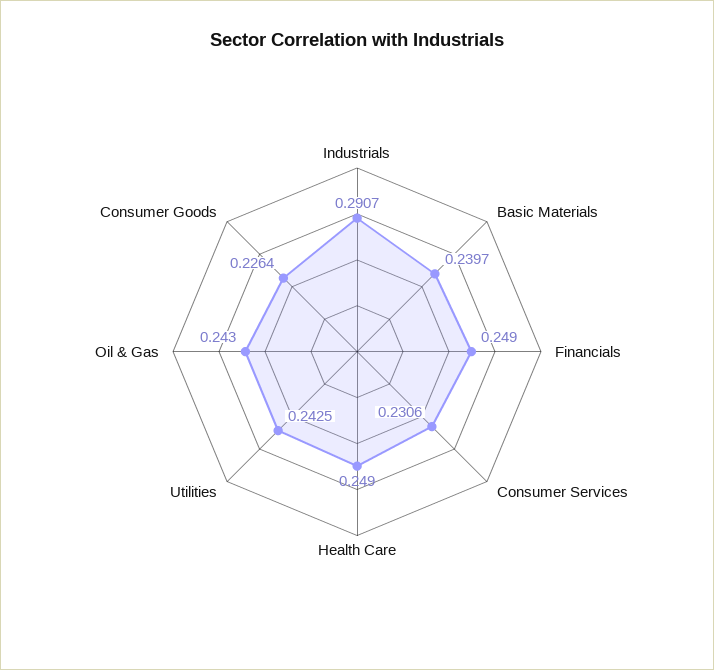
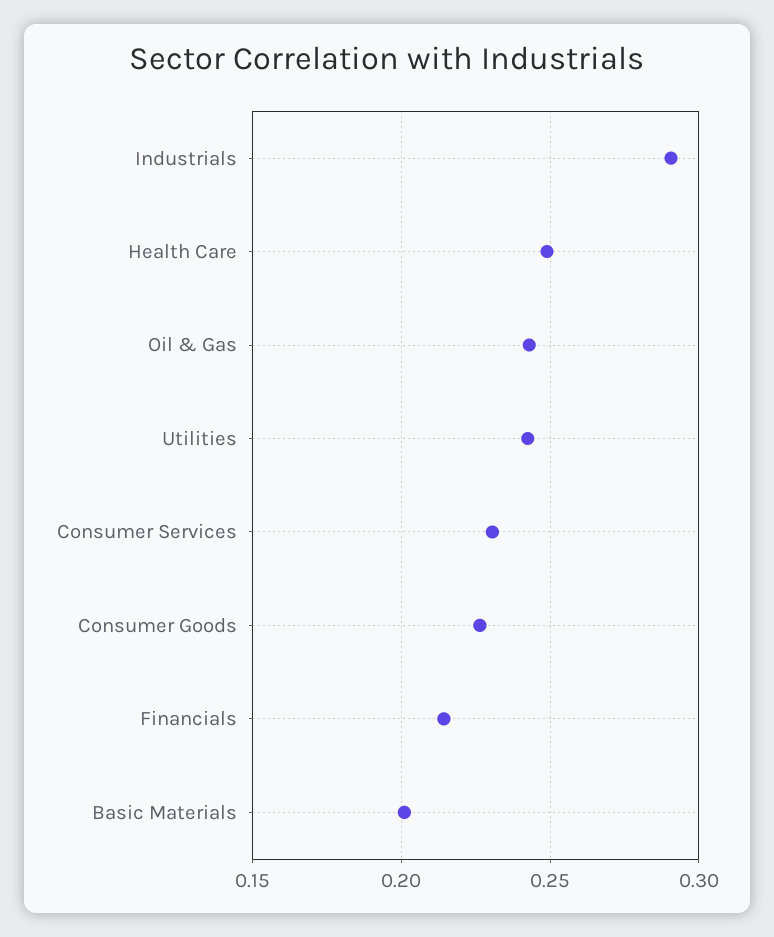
  {
    "Industrials": 0.2907,
-   "Basic Materials": 0.2397,
+   "Basic Materials": 0.2,
-   "Financials": 0.249,
+   "Financials": 0.215,
    "Consumer Services": 0.2306,
    "Health Care": 0.249,
    "Utilities": 0.2425,
    "Oil & Gas": 0.243,
    "Consumer Goods": 0.2264
  }

